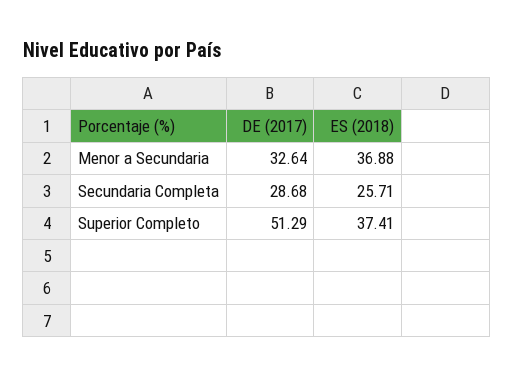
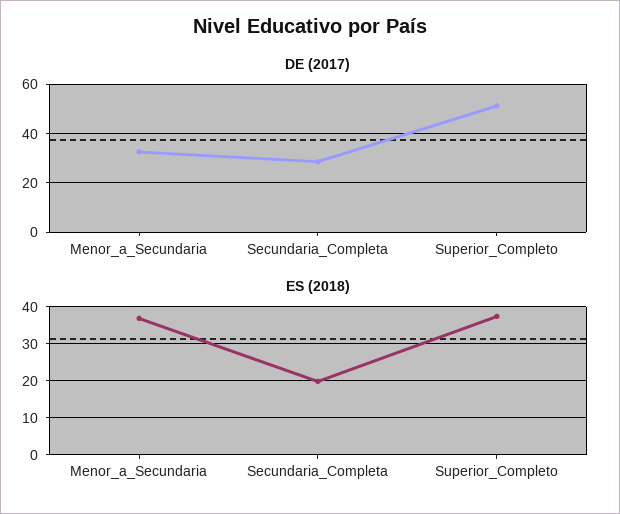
  {
    "DE (2017)": {
      "Menor a Secundaria": 32.64,
      "Secundaria Completa": 28.68,
      "Superior Completo": 51.29
    },
    "ES (2018)": {
      "Menor a Secundaria": 36.88,
-     "Secundaria Completa": 25.71,
+     "Secundaria Completa": 20,
      "Superior Completo": 37.41
    }
  }

